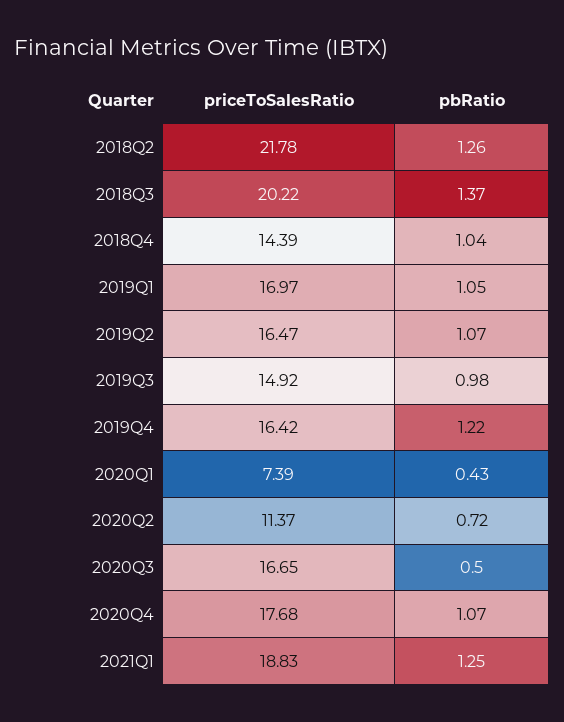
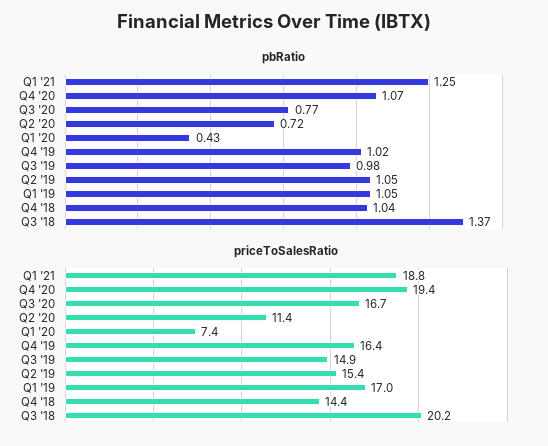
  {
    "priceToSalesRatio": {
-     "2018Q2": 21.78,
      "2018Q3": 20.22,
      "2018Q4": 14.39,
      "2019Q1": 16.97,
-     "2019Q2": 16.47,
+     "2019Q2": 15.4,
      "2019Q3": 14.92,
      "2019Q4": 16.42,
      "2020Q1": 7.39,
      "2020Q2": 11.37,
      "2020Q3": 16.65,
-     "2020Q4": 17.68,
+     "2020Q4": 19.4,
      "2021Q1": 18.83
    },
    "pbRatio": {
-     "2018Q2": 1.26,
      "2018Q3": 1.37,
      "2018Q4": 1.04,
      "2019Q1": 1.05,
-     "2019Q2": 1.07,
+     "2019Q2": 1.05,
      "2019Q3": 0.98,
-     "2019Q4": 1.22,
+     "2019Q4": 1.02,
      "2020Q1": 0.43,
      "2020Q2": 0.72,
-     "2020Q3": 0.5,
+     "2020Q3": 0.77,
      "2020Q4": 1.07,
      "2021Q1": 1.25
    }
  }

